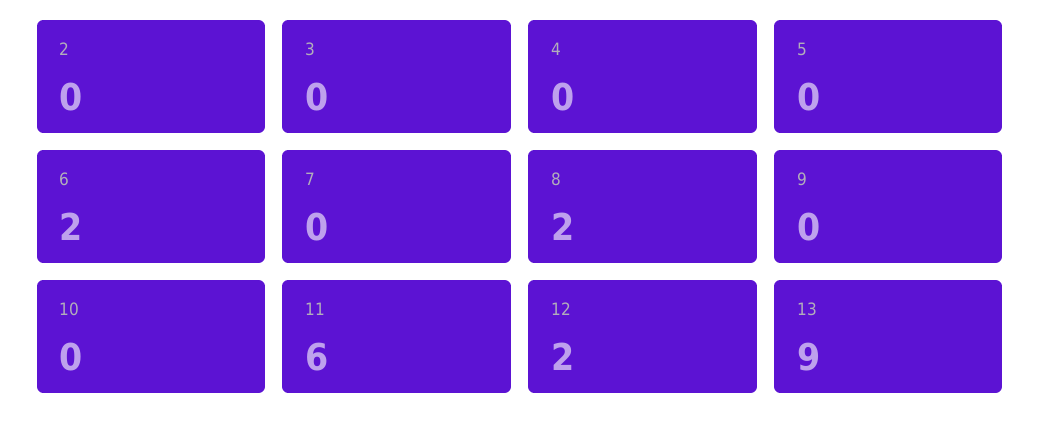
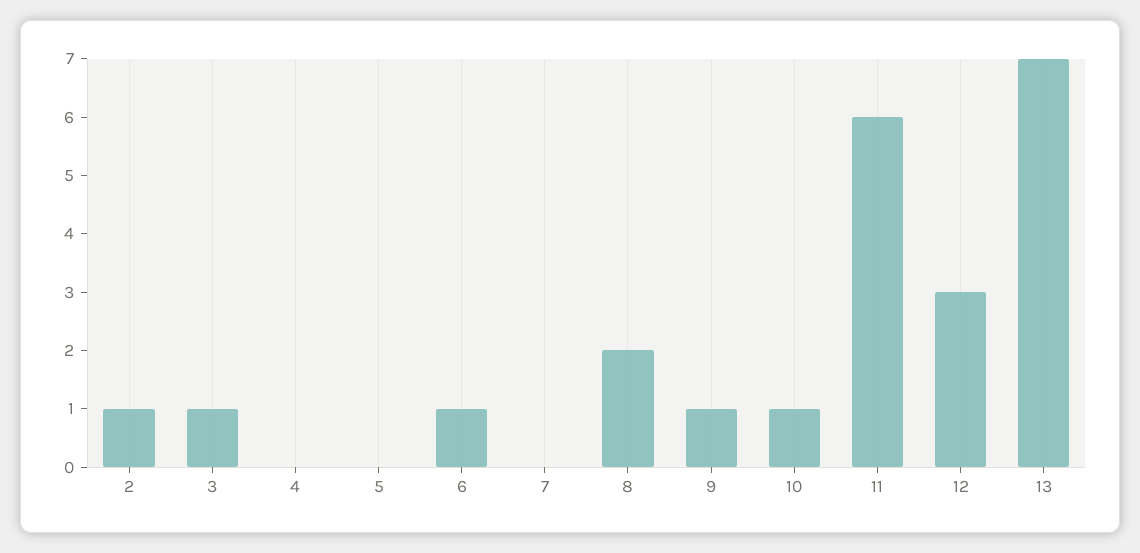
  {
-   "2": 0,
+   "2": 1,
-   "3": 0,
+   "3": 1,
    "4": 0,
    "5": 0,
-   "6": 2,
+   "6": 1,
    "7": 0,
    "8": 2,
-   "9": 0,
+   "9": 1,
-   "10": 0,
+   "10": 1,
    "11": 6,
-   "12": 2,
+   "12": 3,
-   "13": 9
+   "13": 7
  }

